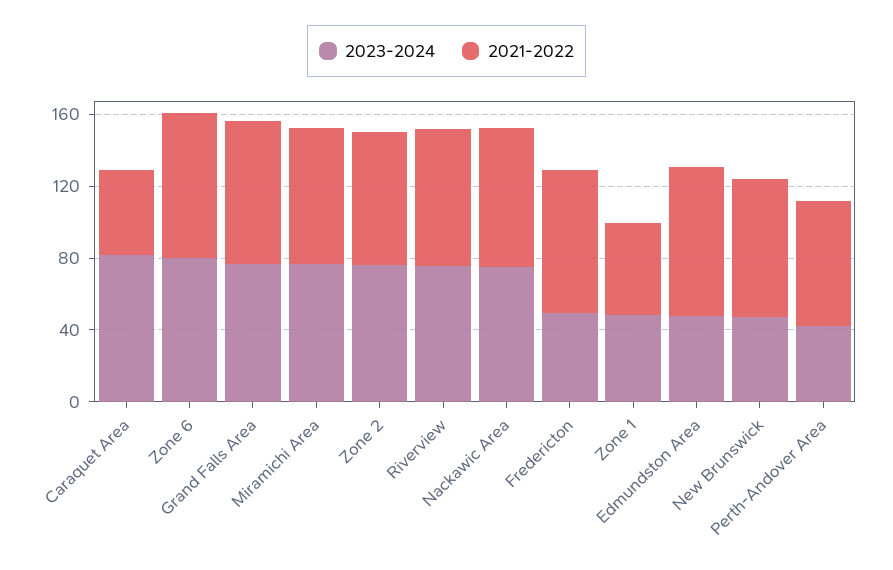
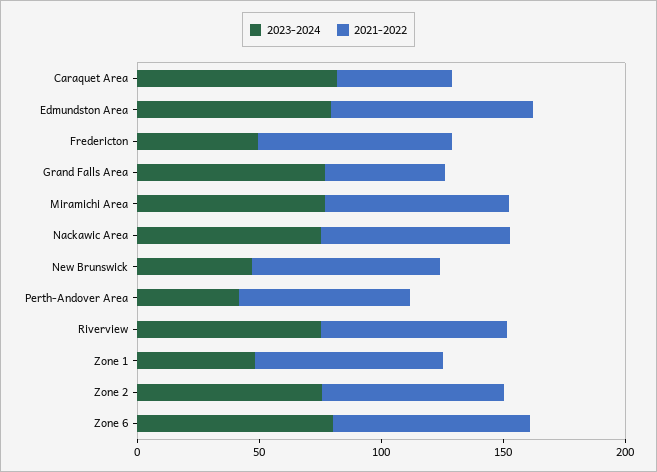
  {
    "2023-2024": {
      "Caraquet Area": 80,
      "Zone 6": 80,
      "Grand Falls Area": 80,
      "Miramichi Area": 80,
      "Zone 2": 80,
      "Riverview": 80,
      "Nackawic Area": 80,
      "Fredericton": 50,
      "Zone 1": 50,
-     "Edmundston Area": 50,
+     "Edmundston Area": 80,
      "New Brunswick": 50,
      "Perth-Andover Area": 40
    },
    "2021-2022": {
      "Caraquet Area": 50,
      "Zone 6": 80,
-     "Grand Falls Area": 80,
+     "Grand Falls Area": 50,
      "Miramichi Area": 80,
      "Zone 2": 70,
      "Riverview": 80,
      "Nackawic Area": 80,
      "Fredericton": 80,
-     "Zone 1": 50,
+     "Zone 1": 80,
      "Edmundston Area": 80,
      "New Brunswick": 80,
      "Perth-Andover Area": 70
    }
  }

